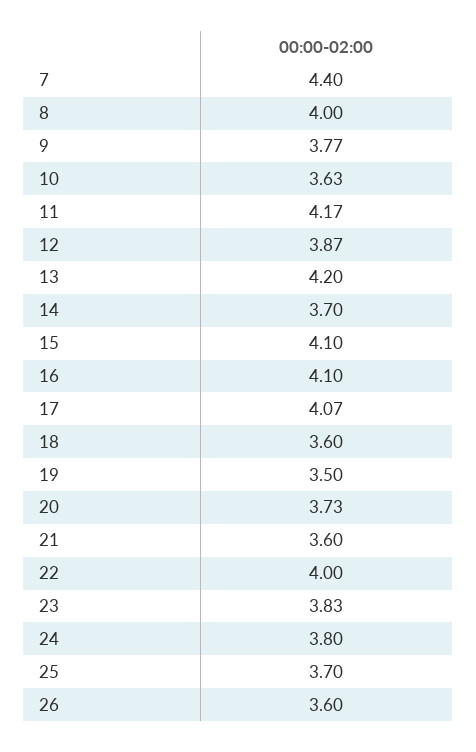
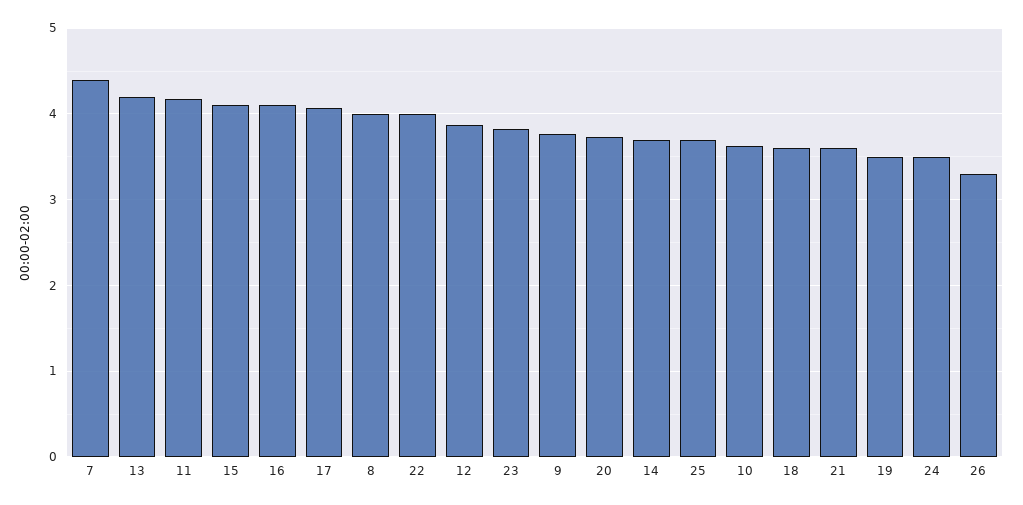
  {
    "7": 4.4,
    "8": 4,
    "9": 3.77,
    "10": 3.63,
    "11": 4.17,
    "12": 3.87,
    "13": 4.2,
    "14": 3.7,
    "15": 4.1,
    "16": 4.1,
    "17": 4.07,
    "18": 3.6,
    "19": 3.5,
    "20": 3.73,
    "21": 3.6,
    "22": 4,
    "23": 3.83,
-   "24": 3.8,
+   "24": 3.5,
    "25": 3.7,
-   "26": 3.6
+   "26": 3.3
  }

